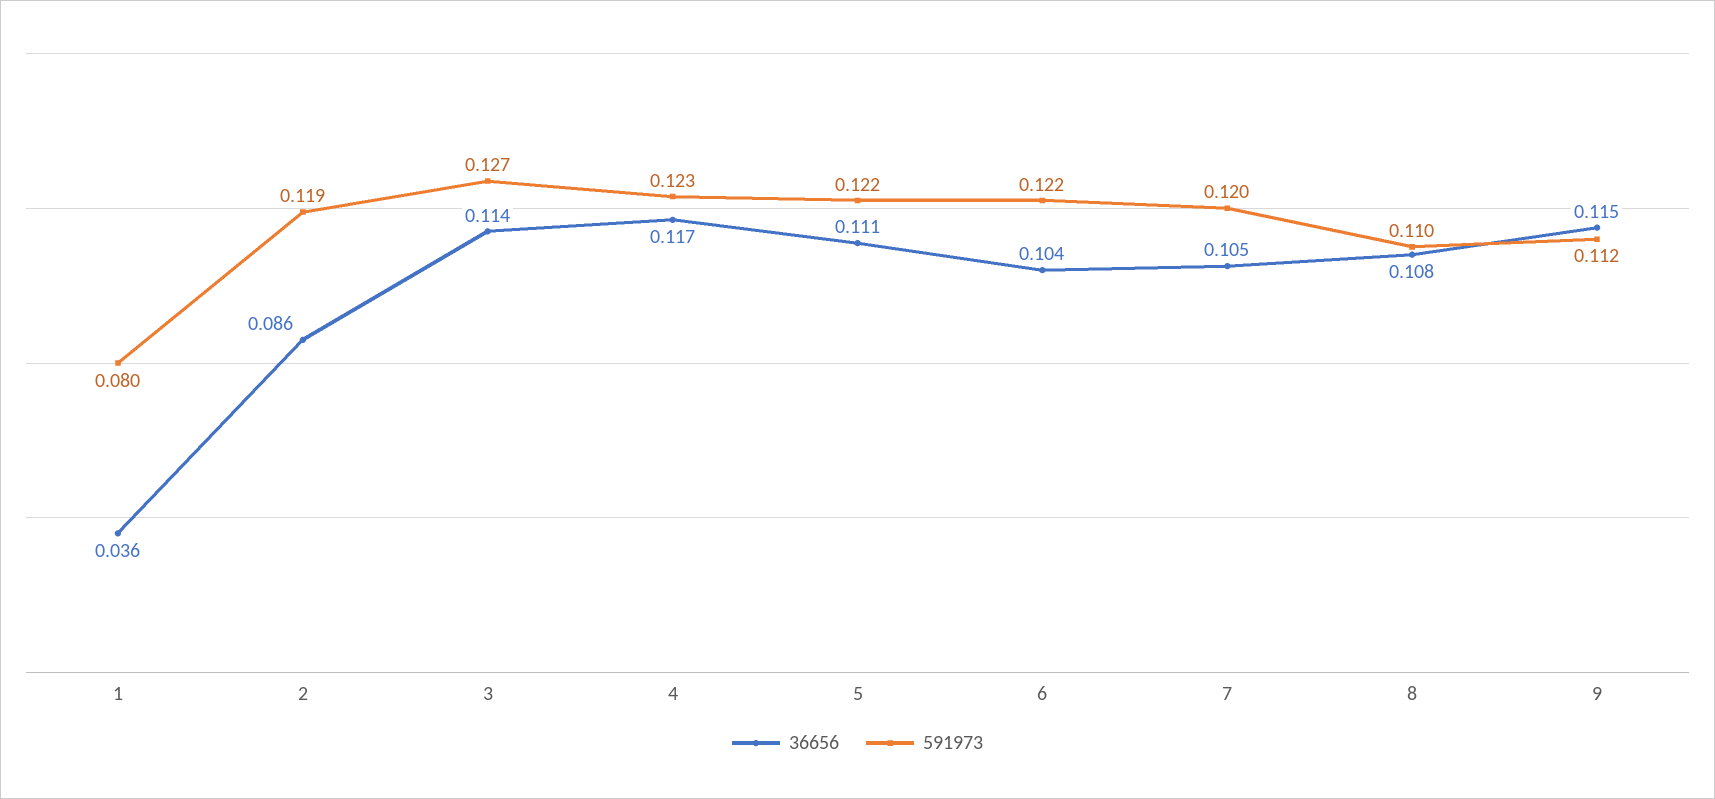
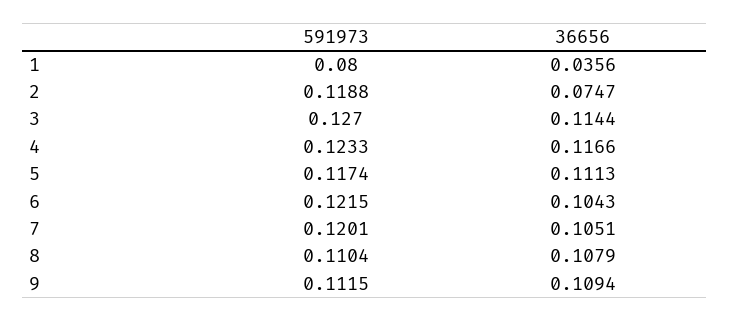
  {
    "36656": {
      "1": 0.0356,
-     "2": 0.086,
+     "2": 0.0747,
      "3": 0.1144,
      "4": 0.1166,
      "5": 0.1113,
      "6": 0.1043,
      "7": 0.1051,
      "8": 0.1079,
-     "9": 0.115
+     "9": 0.1094
    },
    "591973": {
      "1": 0.08,
      "2": 0.1188,
      "3": 0.127,
      "4": 0.1233,
-     "5": 0.122,
+     "5": 0.1174,
      "6": 0.1215,
      "7": 0.1201,
      "8": 0.1104,
      "9": 0.1115
    }
  }

